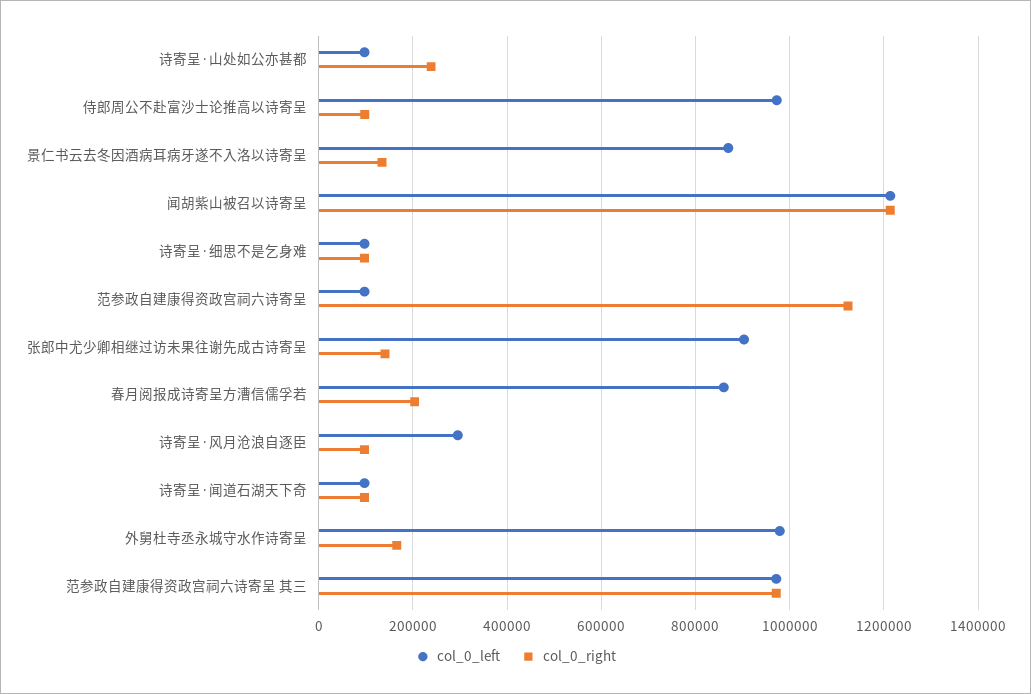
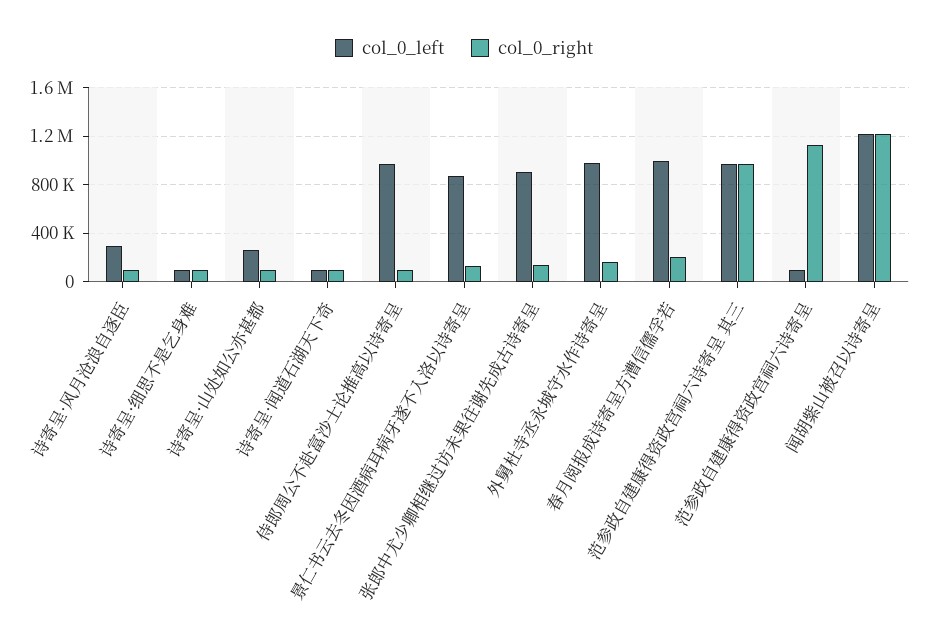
  {
    "col_0_left": {
-     "诗寄呈·山处如公亦甚都": 100000,
+     "诗寄呈·山处如公亦甚都": 250000,
      "侍郎周公不赴富沙士论推高以诗寄呈": 980000,
      "景仁书云去冬因酒病耳病牙遂不入洛以诗寄呈": 860000,
      "闻胡紫山被召以诗寄呈": 1220000,
      "诗寄呈·细思不是乞身难": 100000,
      "范参政自建康得资政宫祠六诗寄呈": 100000,
      "张郎中尤少卿相继过访未果往谢先成古诗寄呈": 900000,
-     "春月阅报成诗寄呈方漕信儒孚若": 860000,
+     "春月阅报成诗寄呈方漕信儒孚若": 1000000,
      "诗寄呈·风月沧浪自逐臣": 300000,
      "诗寄呈·闻道石湖天下奇": 100000,
      "外舅杜寺丞永城守水作诗寄呈": 980000,
      "范参政自建康得资政宫祠六诗寄呈 其三": 980000
    },
    "col_0_right": {
-     "诗寄呈·山处如公亦甚都": 240000,
+     "诗寄呈·山处如公亦甚都": 100000,
      "侍郎周公不赴富沙士论推高以诗寄呈": 100000,
      "景仁书云去冬因酒病耳病牙遂不入洛以诗寄呈": 140000,
      "闻胡紫山被召以诗寄呈": 1220000,
      "诗寄呈·细思不是乞身难": 100000,
      "范参政自建康得资政宫祠六诗寄呈": 1120000,
      "张郎中尤少卿相继过访未果往谢先成古诗寄呈": 140000,
      "春月阅报成诗寄呈方漕信儒孚若": 200000,
      "诗寄呈·风月沧浪自逐臣": 100000,
      "诗寄呈·闻道石湖天下奇": 100000,
      "外舅杜寺丞永城守水作诗寄呈": 160000,
      "范参政自建康得资政宫祠六诗寄呈 其三": 980000
    }
  }

